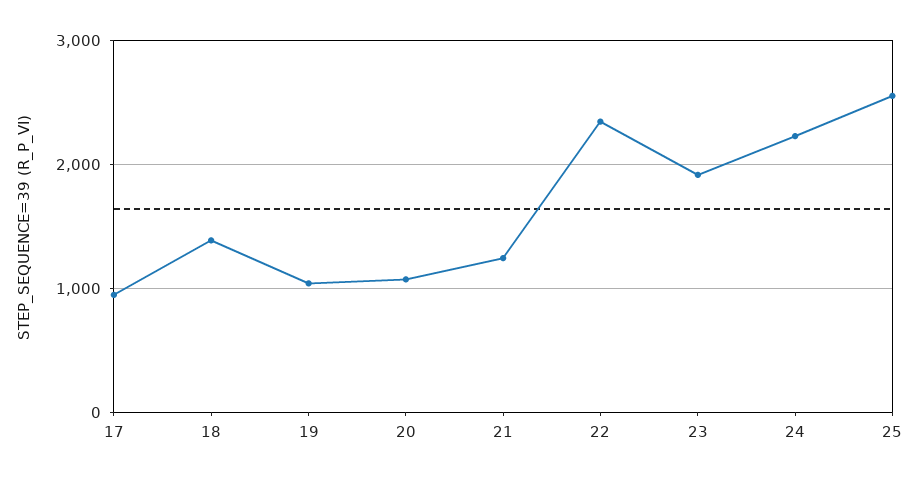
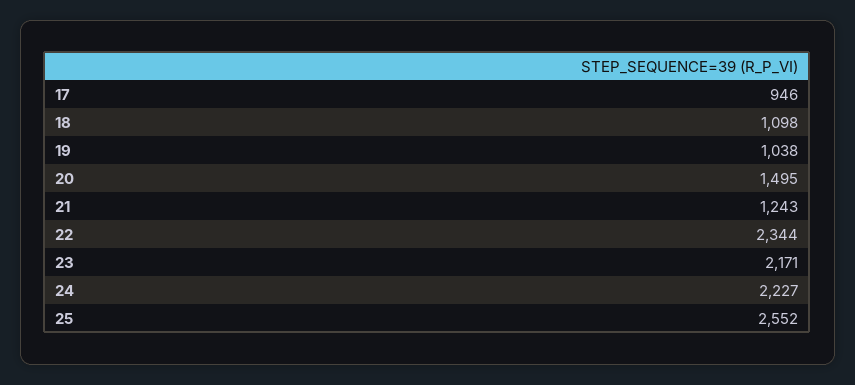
  {
    "17": 946,
-   "18": 1400,
+   "18": 1098,
    "19": 1038,
-   "20": 1100,
+   "20": 1495,
    "21": 1243,
    "22": 2344,
-   "23": 1900,
+   "23": 2171,
    "24": 2227,
    "25": 2552
  }

